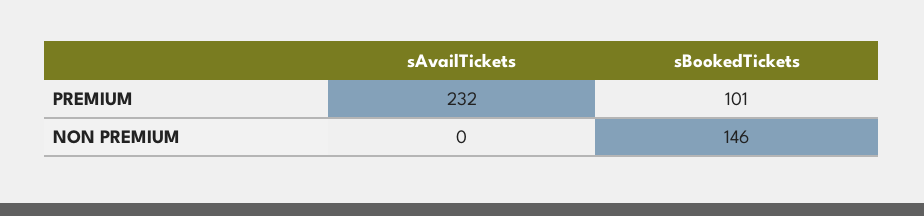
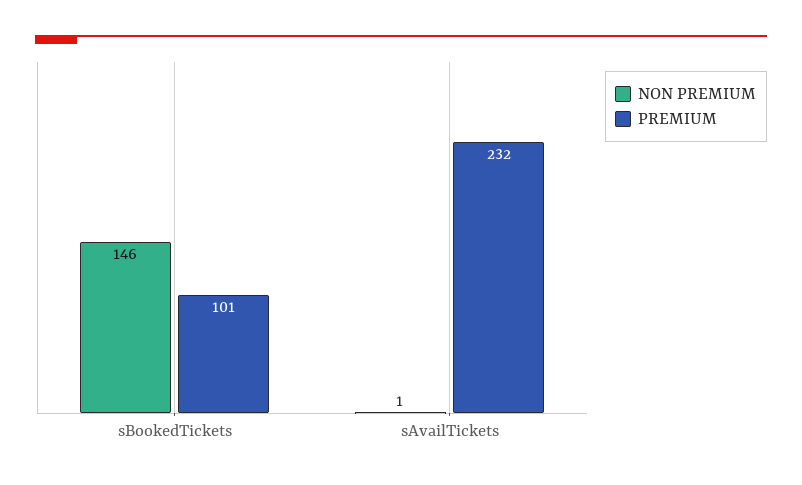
  {
    "PREMIUM": {
      "sAvailTickets": 232,
      "sBookedTickets": 101
    },
    "NON PREMIUM": {
-     "sAvailTickets": 0,
+     "sAvailTickets": 1,
      "sBookedTickets": 146
    }
  }

